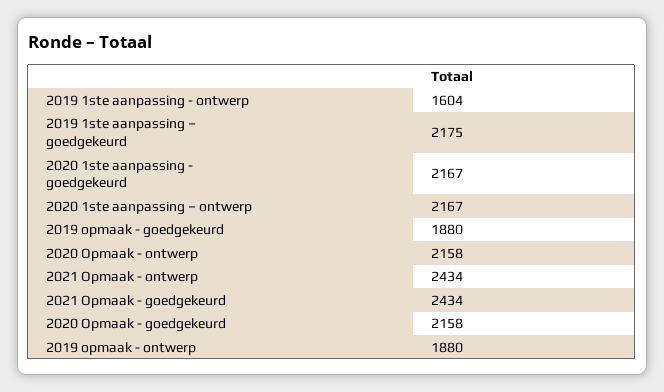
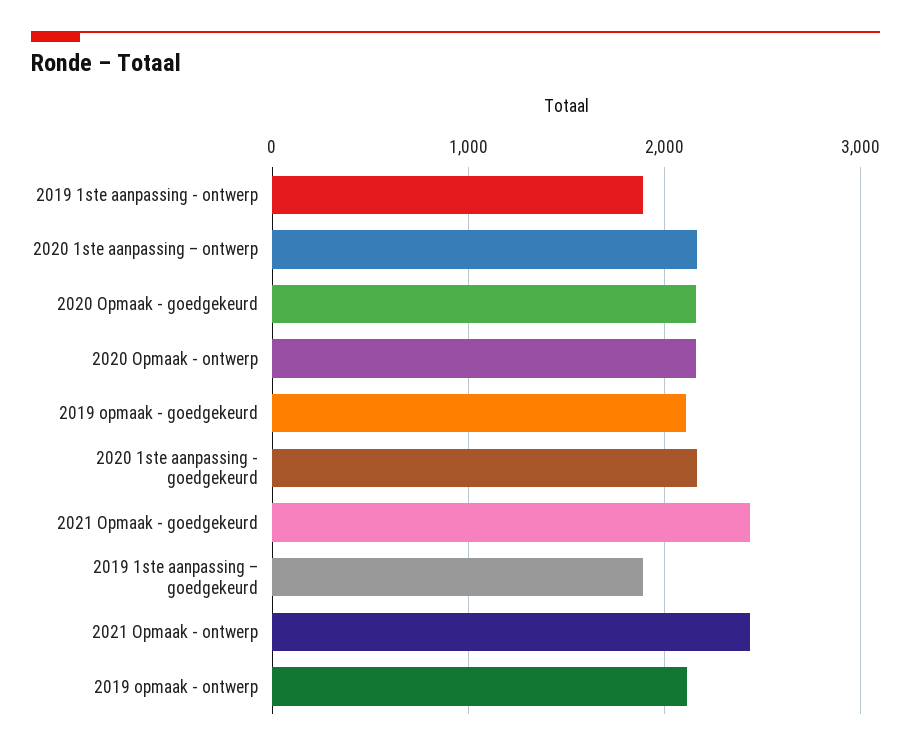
  {
-   "2019 1ste aanpassing - ontwerp": 1604,
+   "2019 1ste aanpassing - ontwerp": 1900,
-   "2019 1ste aanpassing – goedgekeurd": 2175,
+   "2019 1ste aanpassing – goedgekeurd": 1900,
    "2020 1ste aanpassing - goedgekeurd": 2167,
    "2020 1ste aanpassing – ontwerp": 2167,
-   "2019 opmaak - goedgekeurd": 1880,
+   "2019 opmaak - goedgekeurd": 2100,
    "2020 Opmaak - ontwerp": 2158,
    "2021 Opmaak - ontwerp": 2434,
    "2021 Opmaak - goedgekeurd": 2434,
    "2020 Opmaak - goedgekeurd": 2158,
-   "2019 opmaak - ontwerp": 1880
+   "2019 opmaak - ontwerp": 2100
  }

